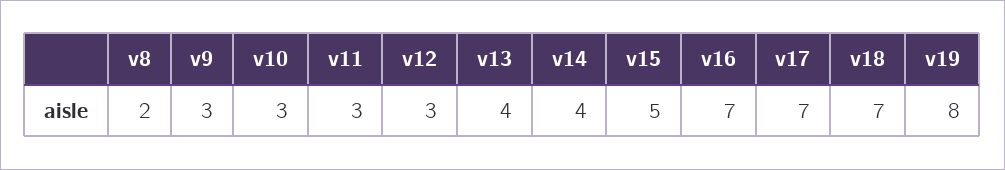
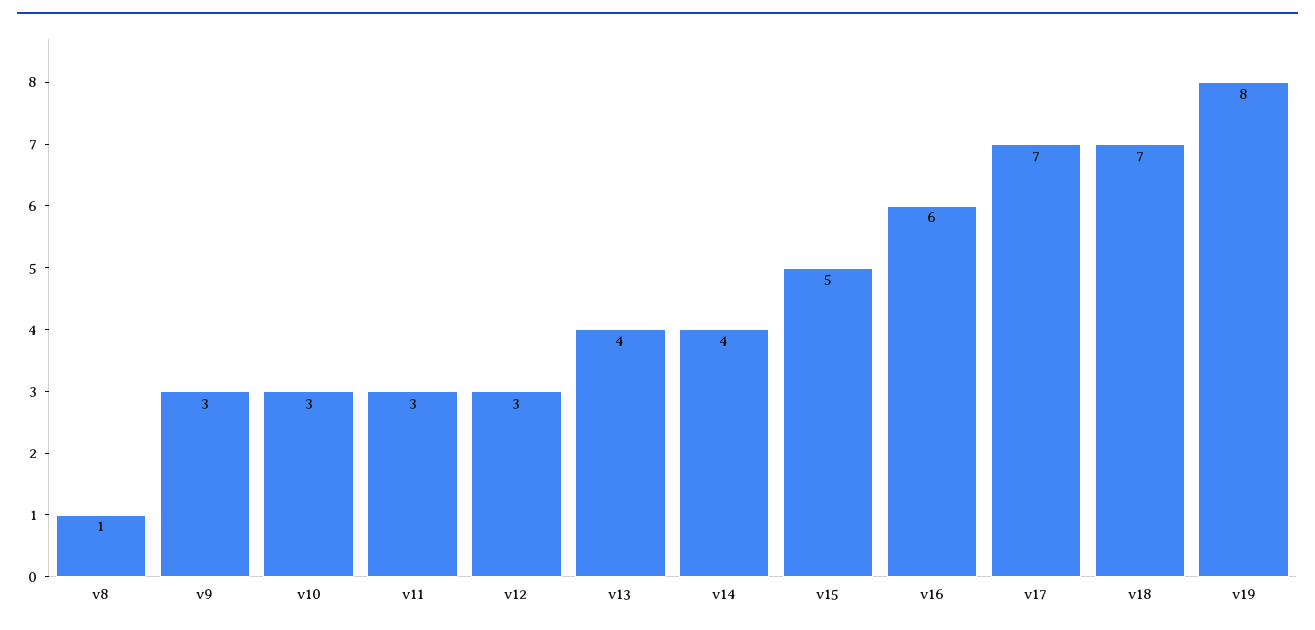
  {
-   "v8": 2,
+   "v8": 1,
    "v9": 3,
    "v10": 3,
    "v11": 3,
    "v12": 3,
    "v13": 4,
    "v14": 4,
    "v15": 5,
-   "v16": 7,
+   "v16": 6,
    "v17": 7,
    "v18": 7,
    "v19": 8
  }

